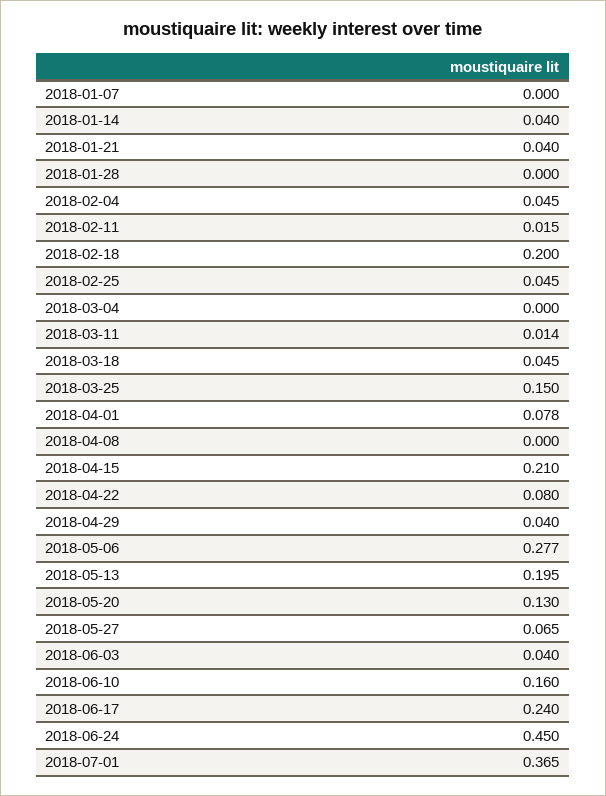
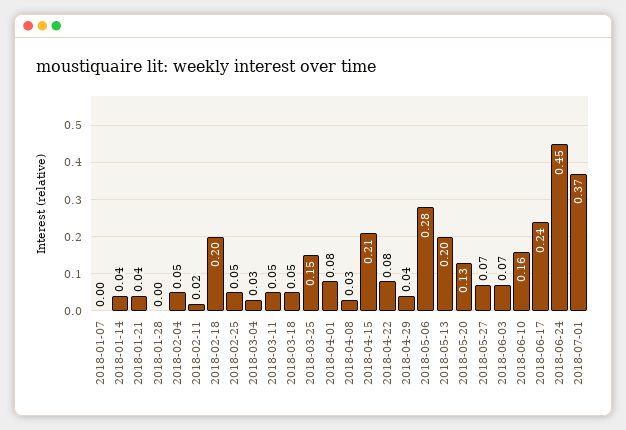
  {
    "2018-01-07": 0,
    "2018-01-14": 0.04,
    "2018-01-21": 0.04,
    "2018-01-28": 0,
    "2018-02-04": 0.045,
    "2018-02-11": 0.015,
    "2018-02-18": 0.2,
    "2018-02-25": 0.045,
-   "2018-03-04": 0,
+   "2018-03-04": 0.03,
-   "2018-03-11": 0.014,
+   "2018-03-11": 0.05,
    "2018-03-18": 0.045,
    "2018-03-25": 0.15,
    "2018-04-01": 0.078,
-   "2018-04-08": 0,
+   "2018-04-08": 0.03,
    "2018-04-15": 0.21,
    "2018-04-22": 0.08,
    "2018-04-29": 0.04,
    "2018-05-06": 0.277,
    "2018-05-13": 0.195,
    "2018-05-20": 0.13,
    "2018-05-27": 0.065,
-   "2018-06-03": 0.04,
+   "2018-06-03": 0.07,
    "2018-06-10": 0.16,
    "2018-06-17": 0.24,
    "2018-06-24": 0.45,
    "2018-07-01": 0.365
  }

